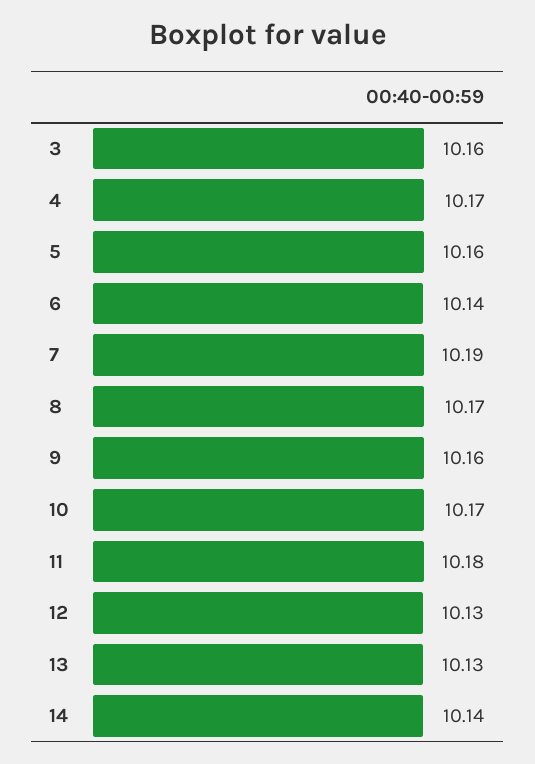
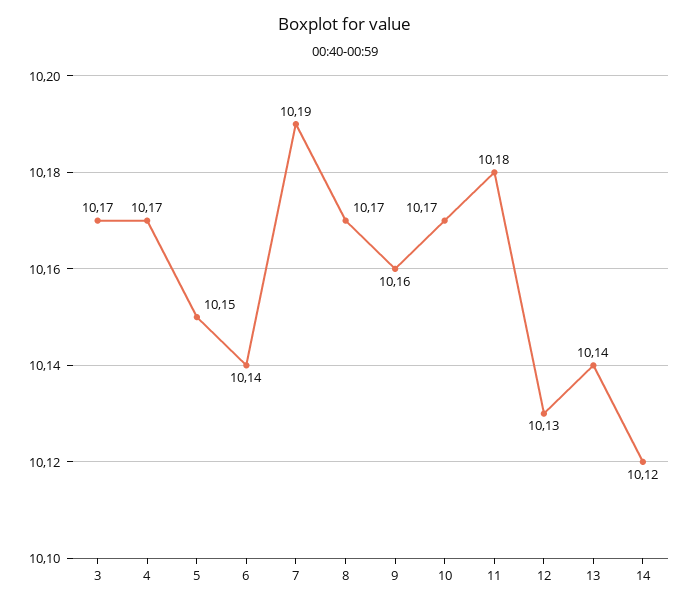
  {
-   "3": 10.16,
+   "3": 10.17,
    "4": 10.17,
-   "5": 10.16,
+   "5": 10.15,
    "6": 10.14,
    "7": 10.19,
    "8": 10.17,
    "9": 10.16,
    "10": 10.17,
    "11": 10.18,
    "12": 10.13,
-   "13": 10.13,
+   "13": 10.14,
-   "14": 10.14
+   "14": 10.12
  }

